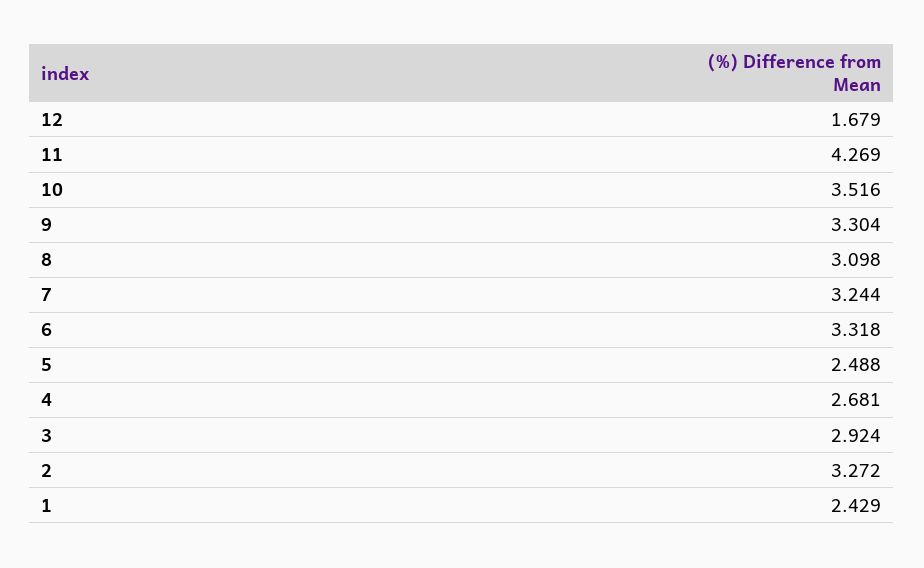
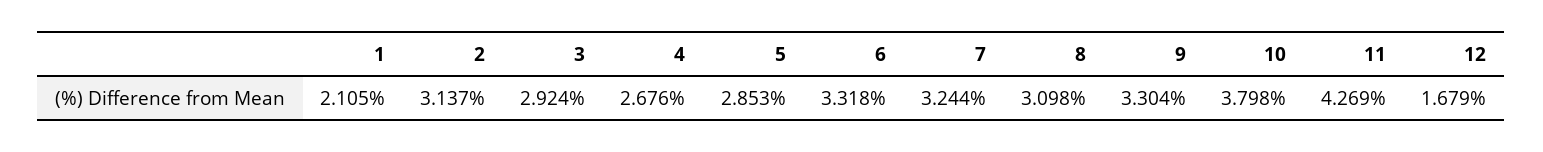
  {
    "12": 1.679,
    "11": 4.269,
-   "10": 3.516,
+   "10": 3.798,
    "9": 3.304,
    "8": 3.098,
    "7": 3.244,
    "6": 3.318,
-   "5": 2.488,
+   "5": 2.853,
-   "4": 2.681,
+   "4": 2.676,
    "3": 2.924,
-   "2": 3.272,
+   "2": 3.137,
-   "1": 2.429
+   "1": 2.105
  }

